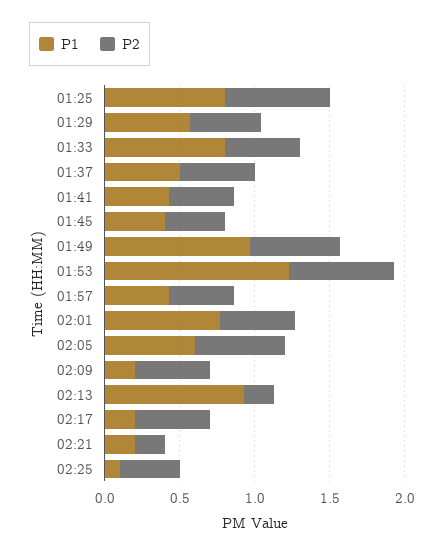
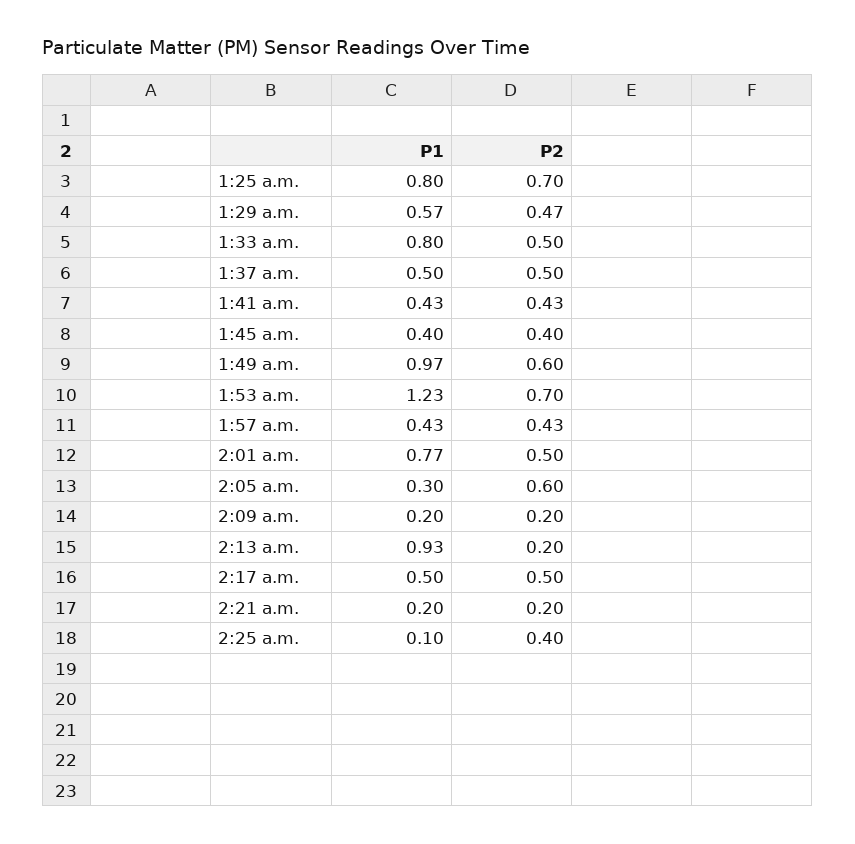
  {
    "P1": {
      "01:25": 0.8,
      "01:29": 0.57,
      "01:33": 0.8,
      "01:37": 0.5,
      "01:41": 0.43,
      "01:45": 0.4,
      "01:49": 0.97,
      "01:53": 1.23,
      "01:57": 0.43,
      "02:01": 0.77,
-     "02:05": 0.6,
+     "02:05": 0.3,
      "02:09": 0.2,
      "02:13": 0.93,
-     "02:17": 0.2,
+     "02:17": 0.5,
      "02:21": 0.2,
      "02:25": 0.1
    },
    "P2": {
      "01:25": 0.7,
      "01:29": 0.47,
      "01:33": 0.5,
      "01:37": 0.5,
      "01:41": 0.43,
      "01:45": 0.4,
      "01:49": 0.6,
      "01:53": 0.7,
      "01:57": 0.43,
      "02:01": 0.5,
      "02:05": 0.6,
-     "02:09": 0.5,
+     "02:09": 0.2,
      "02:13": 0.2,
      "02:17": 0.5,
      "02:21": 0.2,
      "02:25": 0.4
    }
  }

